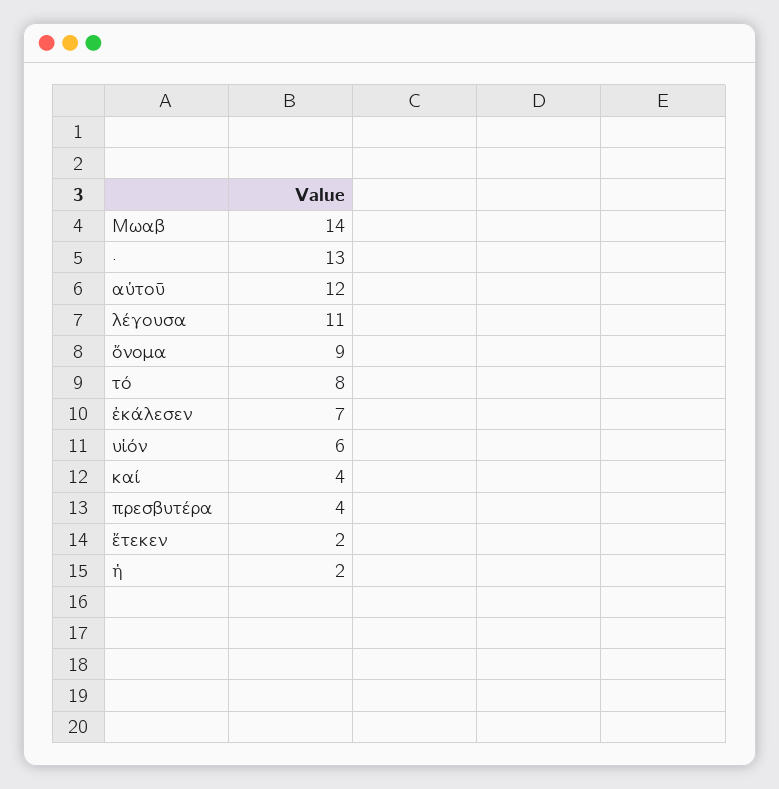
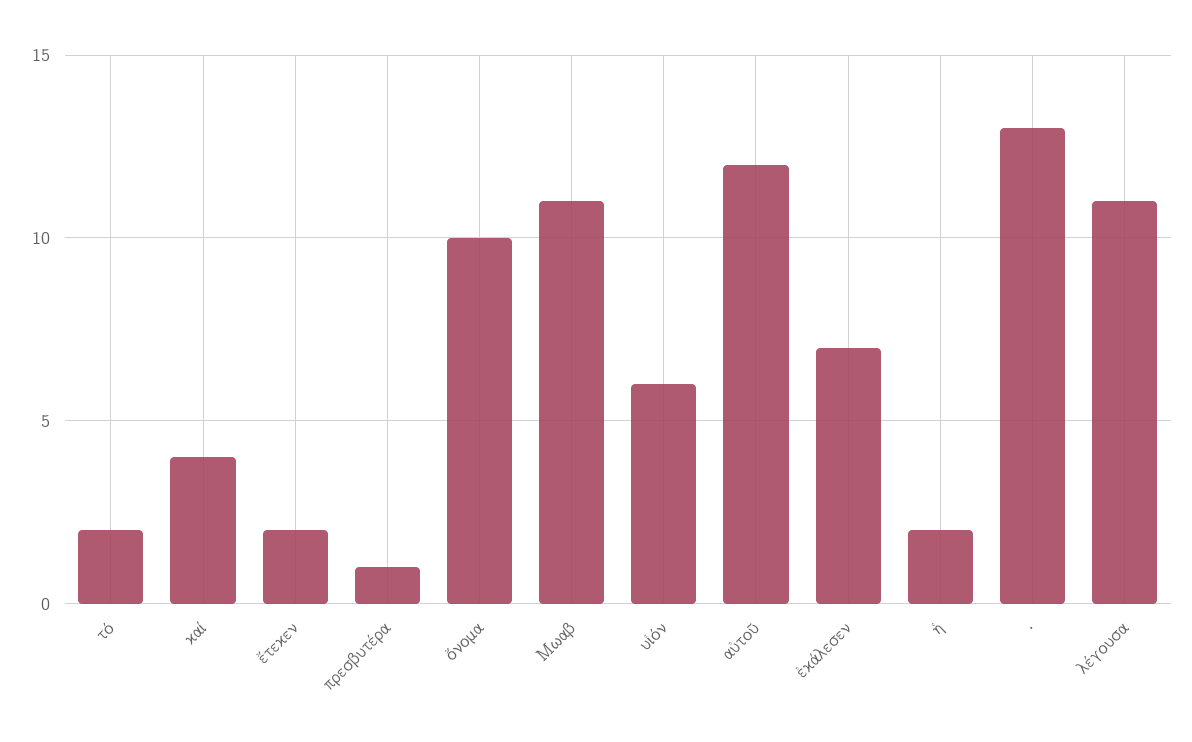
  {
-   "Μωαβ": 14,
+   "Μωαβ": 11,
    "·": 13,
    "αὐτοῦ": 12,
    "λέγουσα": 11,
-   "ὄνομα": 9,
+   "ὄνομα": 10,
-   "τό": 8,
+   "τό": 2,
    "ἐκάλεσεν": 7,
    "υἱόν": 6,
    "καί": 4,
-   "πρεσβυτέρα": 4,
+   "πρεσβυτέρα": 1,
    "ἔτεκεν": 2,
    "ἡ": 2
  }

